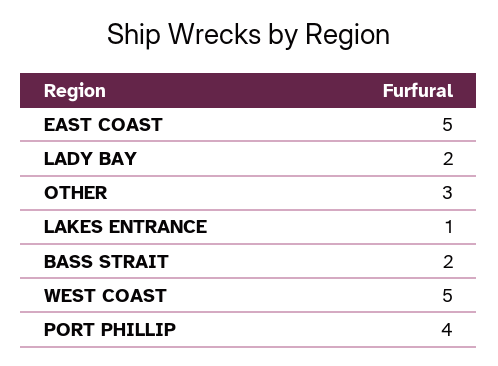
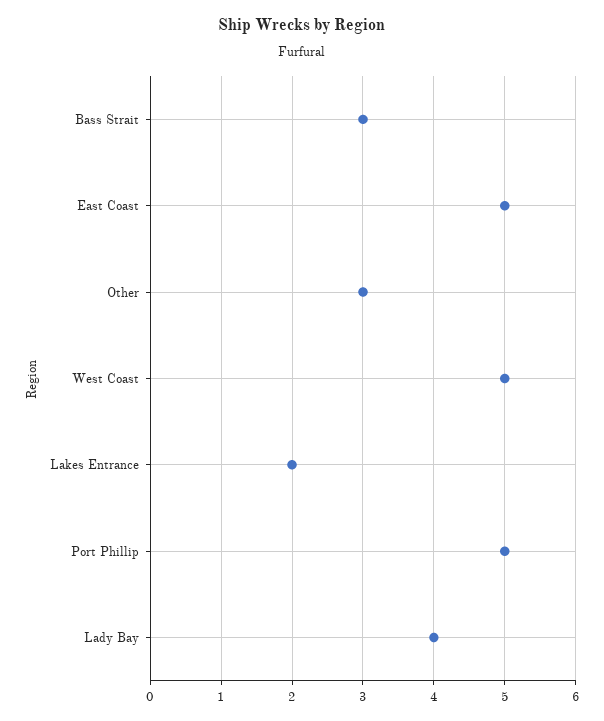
  {
    "EAST COAST": 5,
-   "LADY BAY": 2,
+   "LADY BAY": 4,
    "OTHER": 3,
-   "LAKES ENTRANCE": 1,
+   "LAKES ENTRANCE": 2,
-   "BASS STRAIT": 2,
+   "BASS STRAIT": 3,
    "WEST COAST": 5,
-   "PORT PHILLIP": 4
+   "PORT PHILLIP": 5
  }

